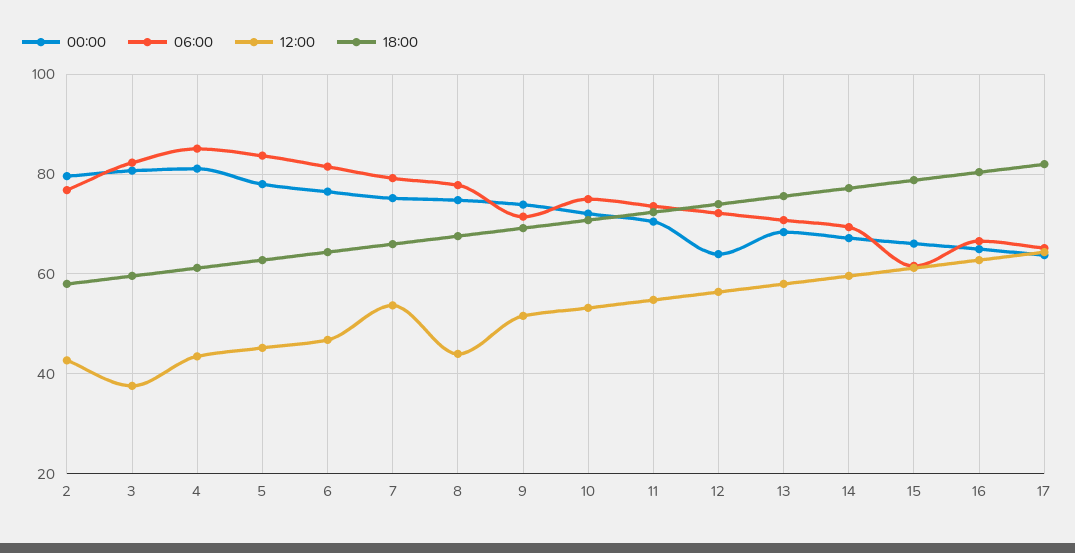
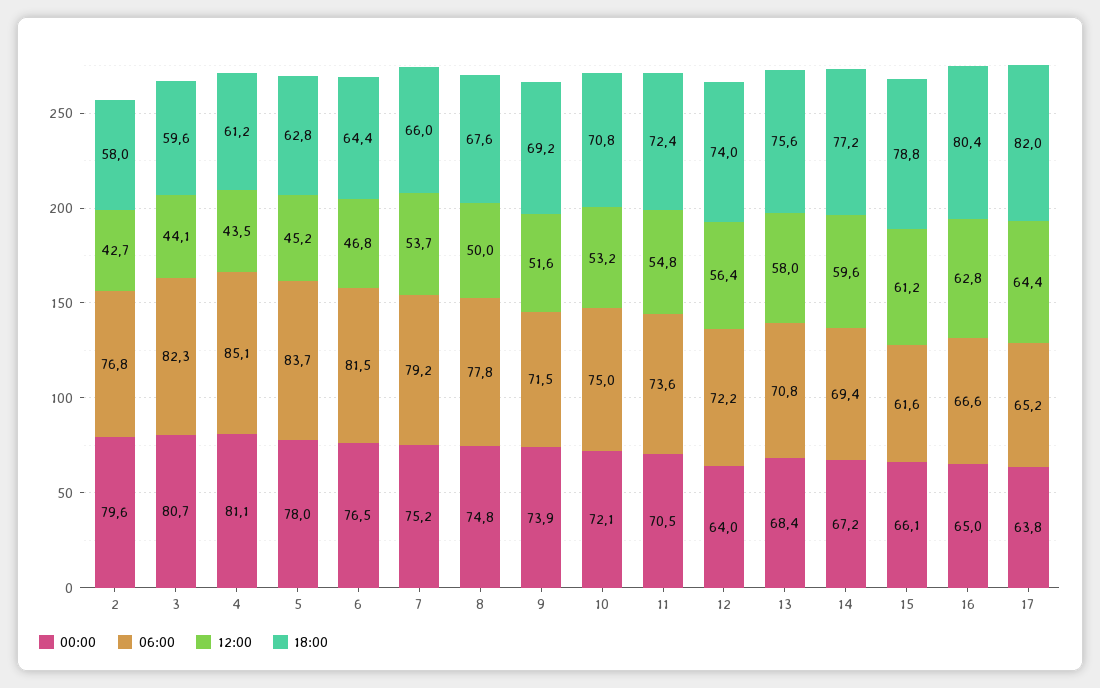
  {
    "00:00": {
      "2": 79.6,
      "3": 80.7,
      "4": 81.1,
      "5": 78,
      "6": 76.5,
      "7": 75.2,
      "8": 74.8,
      "9": 73.9,
      "10": 72.1,
      "11": 70.5,
      "12": 64,
      "13": 68.4,
      "14": 67.2,
      "15": 66.1,
      "16": 65,
      "17": 63.8
    },
    "06:00": {
      "2": 76.8,
      "3": 82.3,
      "4": 85.1,
      "5": 83.7,
      "6": 81.5,
      "7": 79.2,
      "8": 77.8,
      "9": 71.5,
      "10": 75,
      "11": 73.6,
      "12": 72.2,
      "13": 70.8,
      "14": 69.4,
      "15": 61.6,
      "16": 66.6,
      "17": 65.2
    },
    "12:00": {
      "2": 42.7,
-     "3": 38,
+     "3": 44.1,
      "4": 43.5,
      "5": 45.2,
      "6": 46.8,
      "7": 53.7,
-     "8": 44,
+     "8": 50,
      "9": 51.6,
      "10": 53.2,
      "11": 54.8,
      "12": 56.4,
      "13": 58,
      "14": 59.6,
      "15": 61.2,
      "16": 62.8,
      "17": 64.4
    },
    "18:00": {
      "2": 58,
      "3": 59.6,
      "4": 61.2,
      "5": 62.8,
      "6": 64.4,
      "7": 66,
      "8": 67.6,
      "9": 69.2,
      "10": 70.8,
      "11": 72.4,
      "12": 74,
      "13": 75.6,
      "14": 77.2,
      "15": 78.8,
      "16": 80.4,
      "17": 82
    }
  }

